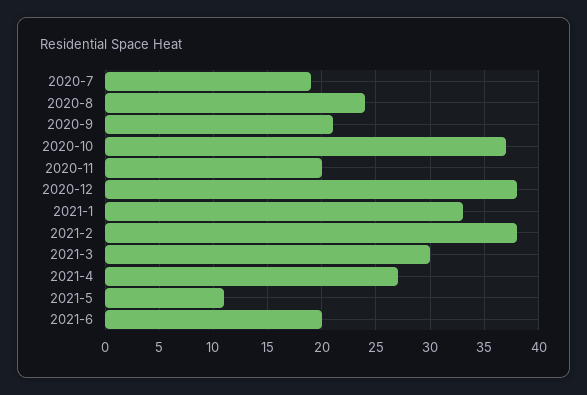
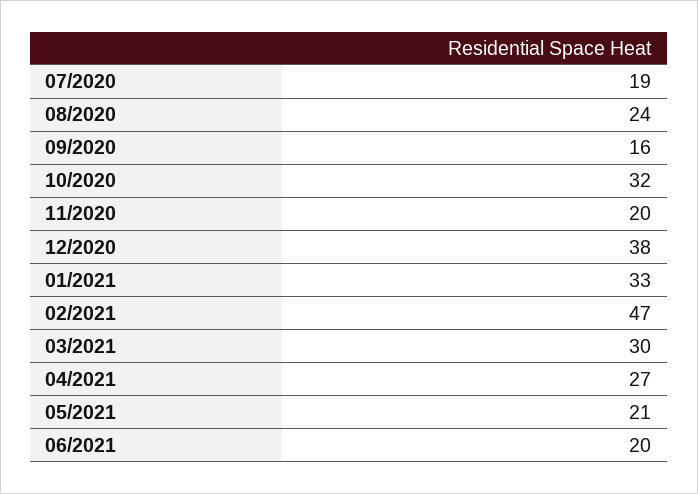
  {
    "2020-7": 19,
    "2020-8": 24,
-   "2020-9": 21,
+   "2020-9": 16,
-   "2020-10": 37,
+   "2020-10": 32,
    "2020-11": 20,
    "2020-12": 38,
    "2021-1": 33,
-   "2021-2": 38,
+   "2021-2": 47,
    "2021-3": 30,
    "2021-4": 27,
-   "2021-5": 11,
+   "2021-5": 21,
    "2021-6": 20
  }

